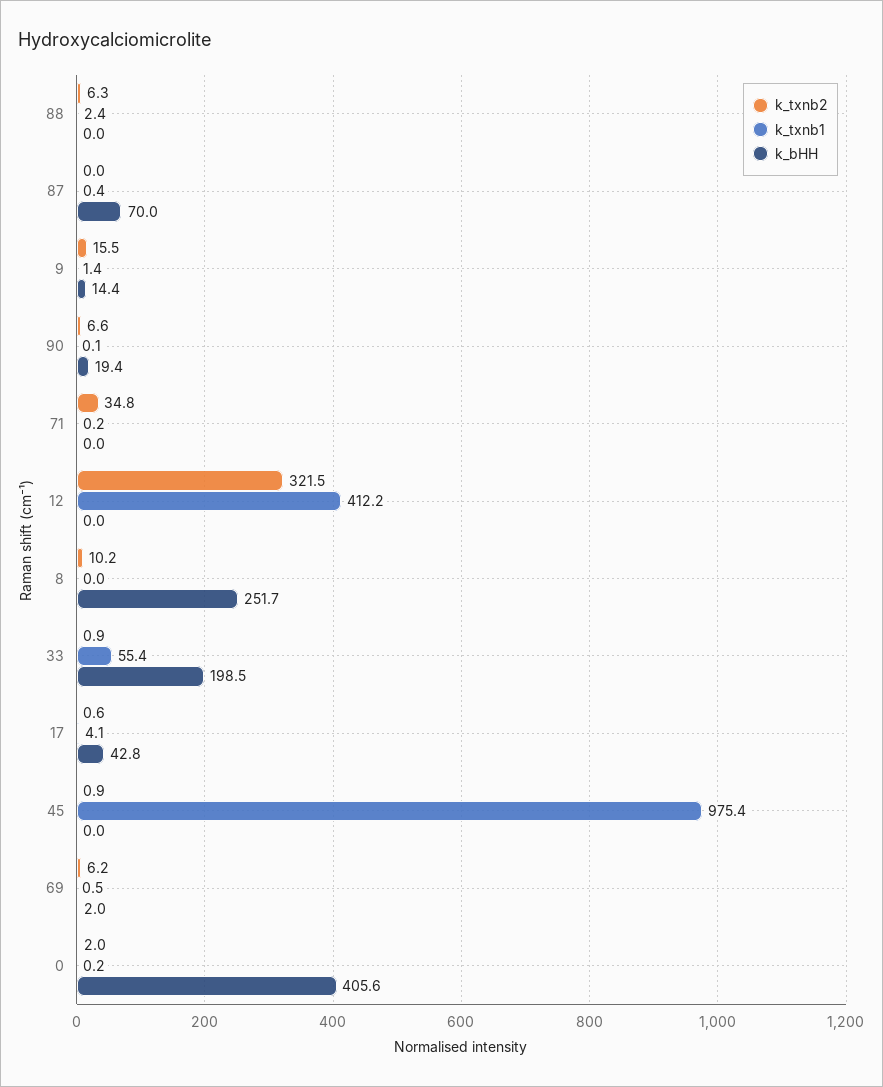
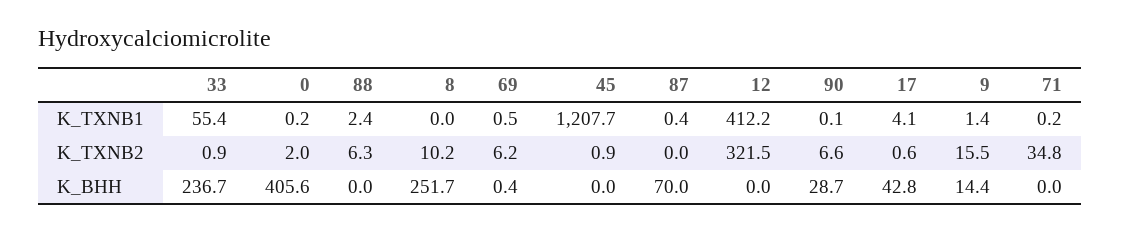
  {
    "k_txnb2": {
      "88": 6.3,
      "87": 0,
      "9": 15.5,
      "90": 6.6,
      "71": 34.8,
      "12": 321.5,
      "8": 10.2,
      "33": 0.9,
      "17": 0.6,
      "45": 0.9,
      "69": 6.2,
      "0": 2
    },
    "k_txnb1": {
      "88": 2.4,
      "87": 0.4,
      "9": 1.4,
      "90": 0.1,
      "71": 0.2,
      "12": 412.2,
      "8": 0,
      "33": 55.4,
      "17": 4.1,
-     "45": 975.4,
+     "45": 1207.7,
      "69": 0.5,
      "0": 0.2
    },
    "k_bHH": {
      "88": 0,
      "87": 70,
      "9": 14.4,
-     "90": 19.4,
+     "90": 28.7,
      "71": 0,
      "12": 0,
      "8": 251.7,
-     "33": 198.5,
+     "33": 236.7,
      "17": 42.8,
      "45": 0,
-     "69": 2,
+     "69": 0.4,
      "0": 405.6
    }
  }

